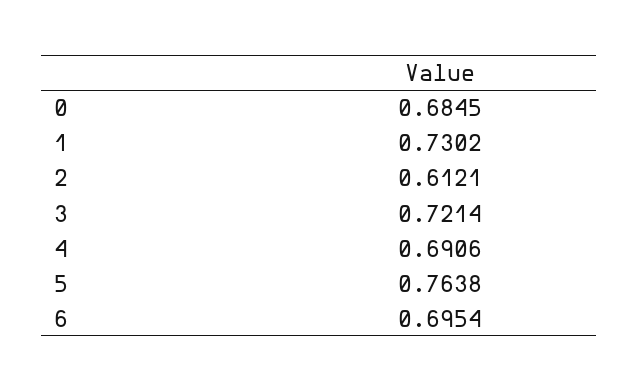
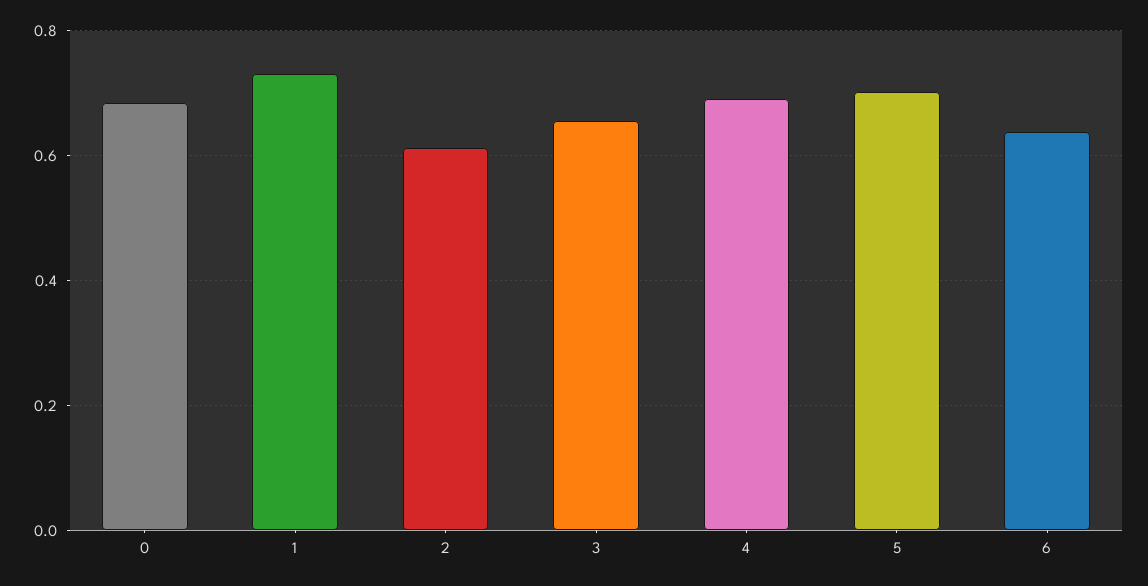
  {
    "0": 0.6845,
    "1": 0.7302,
    "2": 0.6121,
-   "3": 0.7214,
+   "3": 0.66,
    "4": 0.6906,
-   "5": 0.7638,
+   "5": 0.7,
-   "6": 0.6954
+   "6": 0.64
  }

